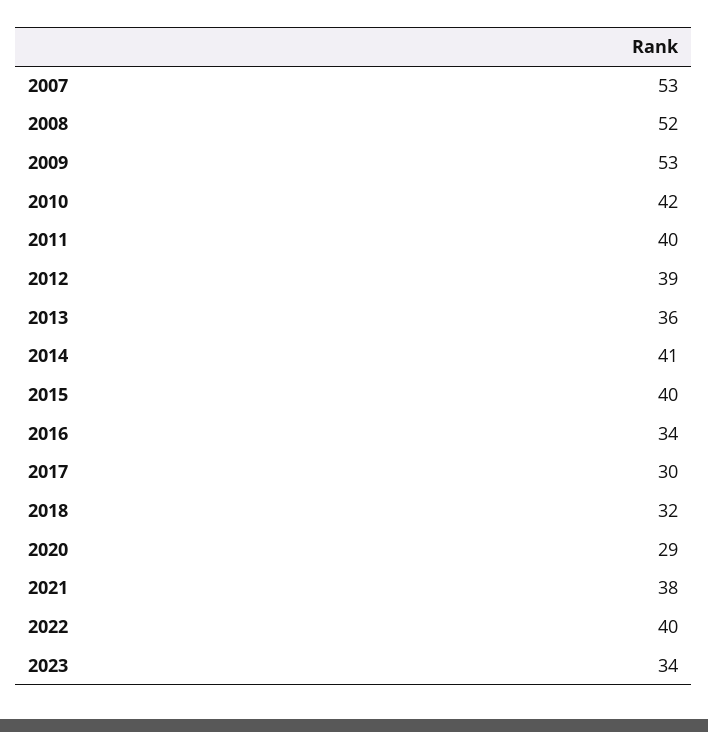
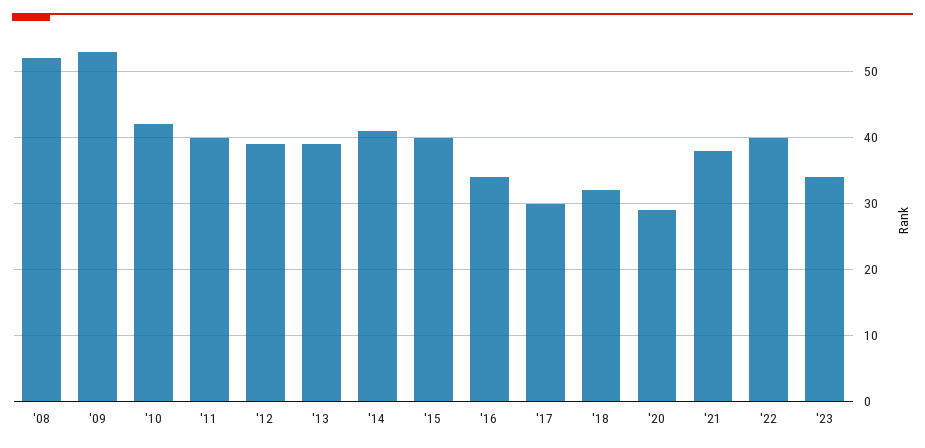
  {
-   "2007": 53,
    "2008": 52,
    "2009": 53,
    "2010": 42,
    "2011": 40,
    "2012": 39,
-   "2013": 36,
+   "2013": 39,
    "2014": 41,
    "2015": 40,
    "2016": 34,
    "2017": 30,
    "2018": 32,
    "2020": 29,
    "2021": 38,
    "2022": 40,
    "2023": 34
  }

